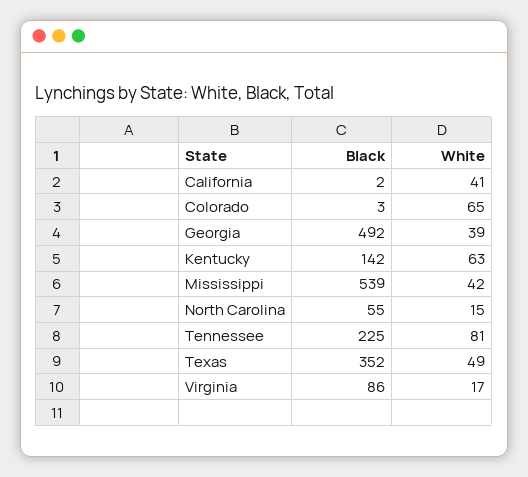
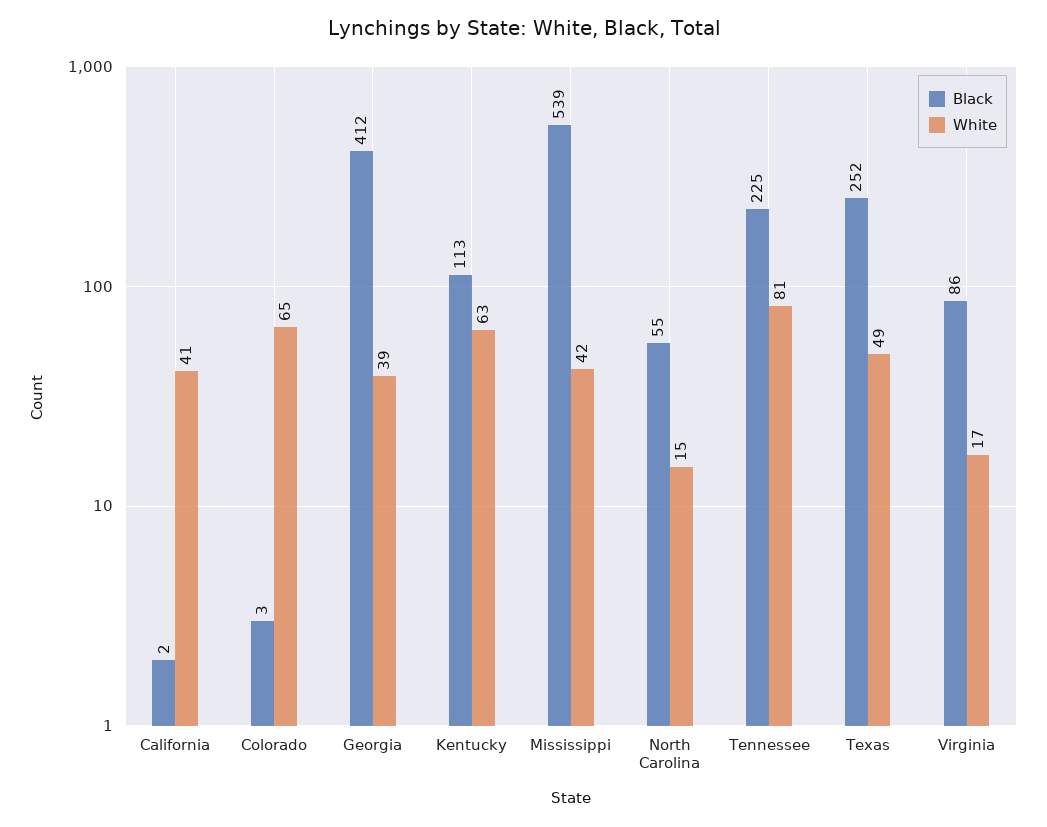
  {
    "Black": {
      "California": 2,
      "Colorado": 3,
-     "Georgia": 492,
+     "Georgia": 412,
-     "Kentucky": 142,
+     "Kentucky": 113,
      "Mississippi": 539,
      "North Carolina": 55,
      "Tennessee": 225,
-     "Texas": 352,
+     "Texas": 252,
      "Virginia": 86
    },
    "White": {
      "California": 41,
      "Colorado": 65,
      "Georgia": 39,
      "Kentucky": 63,
      "Mississippi": 42,
      "North Carolina": 15,
      "Tennessee": 81,
      "Texas": 49,
      "Virginia": 17
    }
  }

